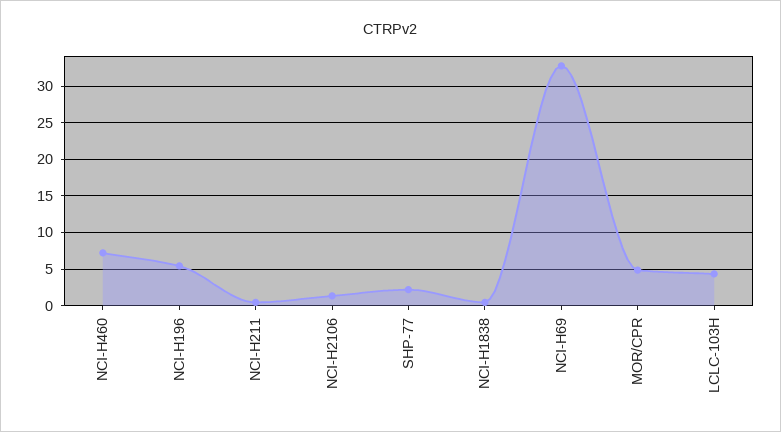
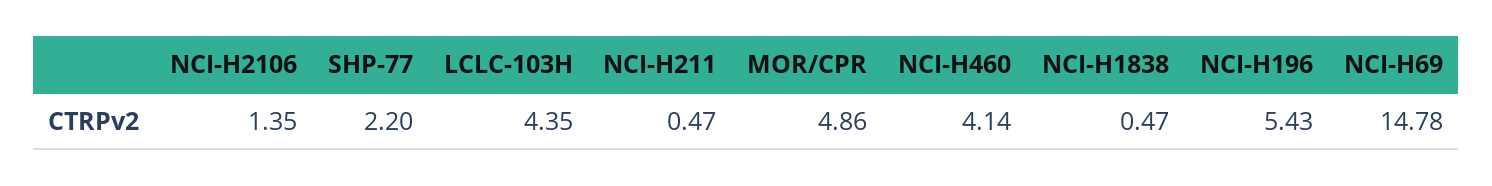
  {
-   "NCI-H460": 7,
+   "NCI-H460": 4.14,
    "NCI-H196": 5.43,
    "NCI-H211": 0.47,
    "NCI-H2106": 1.35,
    "SHP-77": 2.2,
    "NCI-H1838": 0.47,
-   "NCI-H69": 33,
+   "NCI-H69": 14.78,
    "MOR/CPR": 4.86,
    "LCLC-103H": 4.35
  }

